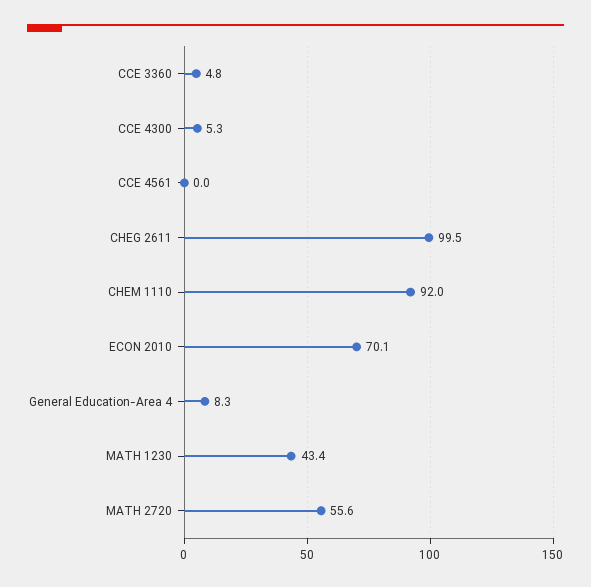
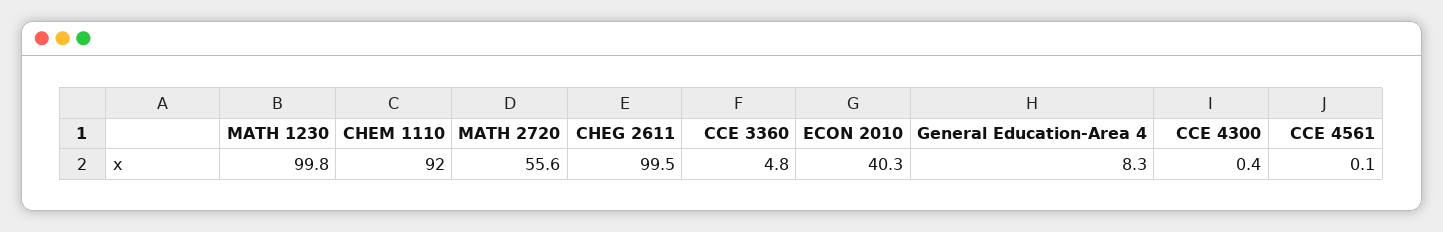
  {
    "CCE 3360": 4.8,
-   "CCE 4300": 5.3,
+   "CCE 4300": 0.4,
-   "CCE 4561": 0,
+   "CCE 4561": 0.1,
    "CHEG 2611": 99.5,
    "CHEM 1110": 92,
-   "ECON 2010": 70.1,
+   "ECON 2010": 40.3,
    "General Education-Area 4": 8.3,
-   "MATH 1230": 43.4,
+   "MATH 1230": 99.8,
    "MATH 2720": 55.6
  }

